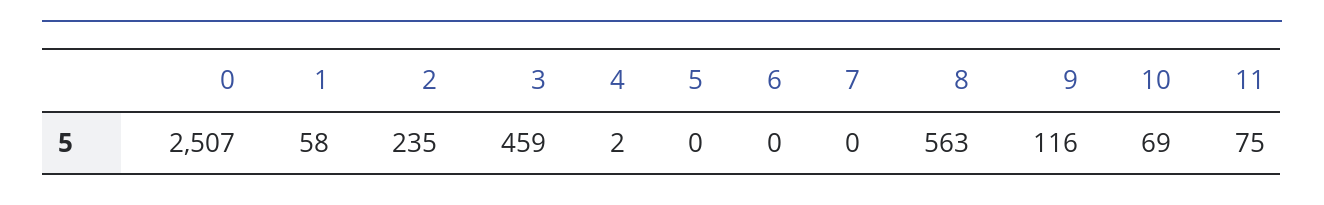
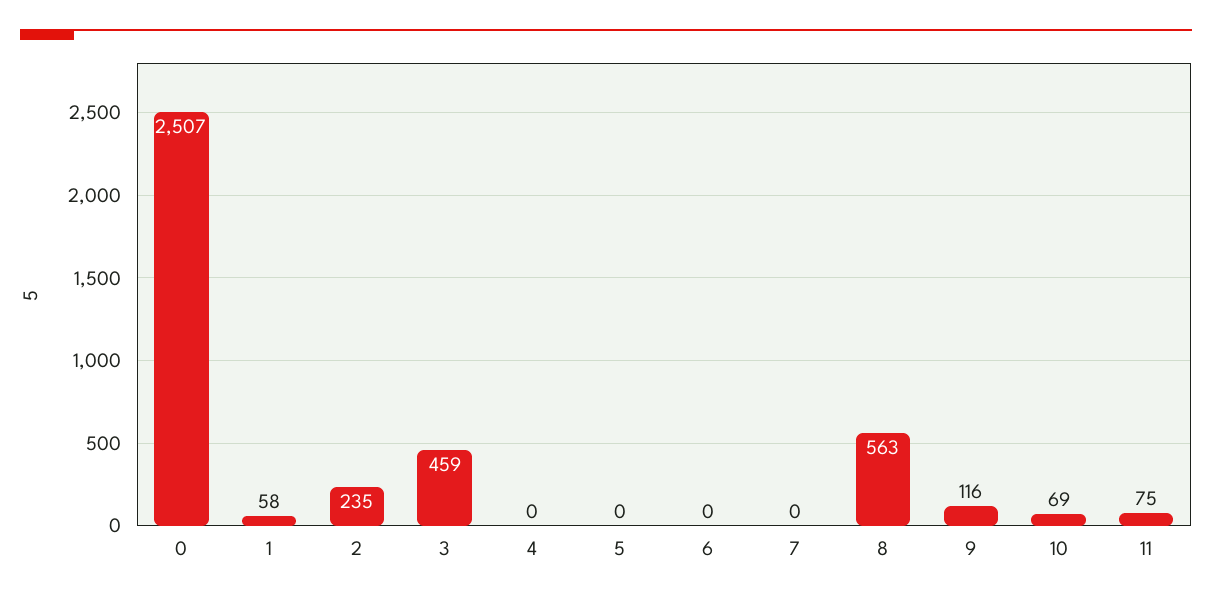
  {
    "0": 2507,
    "1": 58,
    "2": 235,
    "3": 459,
-   "4": 2,
+   "4": 0,
    "5": 0,
    "6": 0,
    "7": 0,
    "8": 563,
    "9": 116,
    "10": 69,
    "11": 75
  }

